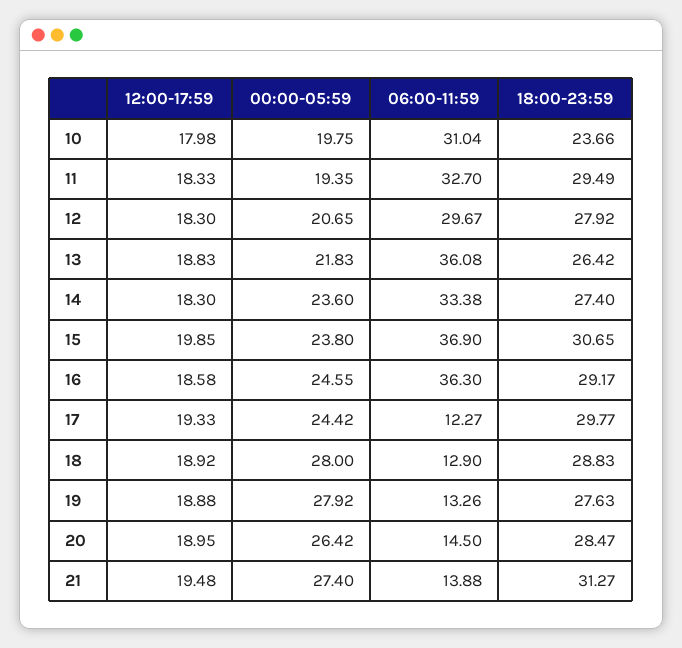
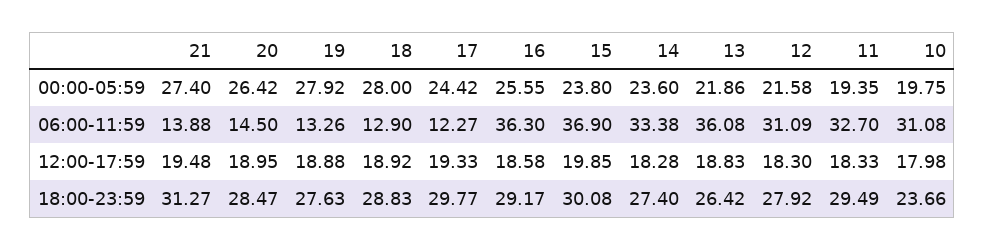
  {
    "12:00-17:59": {
      "10": 17.98,
      "11": 18.33,
      "12": 18.3,
      "13": 18.83,
-     "14": 18.3,
+     "14": 18.28,
      "15": 19.85,
      "16": 18.58,
      "17": 19.33,
      "18": 18.92,
      "19": 18.88,
      "20": 18.95,
      "21": 19.48
    },
    "00:00-05:59": {
      "10": 19.75,
      "11": 19.35,
-     "12": 20.65,
+     "12": 21.58,
-     "13": 21.83,
+     "13": 21.86,
      "14": 23.6,
      "15": 23.8,
-     "16": 24.55,
+     "16": 25.55,
      "17": 24.42,
      "18": 28,
      "19": 27.92,
      "20": 26.42,
      "21": 27.4
    },
    "06:00-11:59": {
-     "10": 31.04,
+     "10": 31.08,
      "11": 32.7,
-     "12": 29.67,
+     "12": 31.09,
      "13": 36.08,
      "14": 33.38,
      "15": 36.9,
      "16": 36.3,
      "17": 12.27,
      "18": 12.9,
      "19": 13.26,
      "20": 14.5,
      "21": 13.88
    },
    "18:00-23:59": {
      "10": 23.66,
      "11": 29.49,
      "12": 27.92,
      "13": 26.42,
      "14": 27.4,
-     "15": 30.65,
+     "15": 30.08,
      "16": 29.17,
      "17": 29.77,
      "18": 28.83,
      "19": 27.63,
      "20": 28.47,
      "21": 31.27
    }
  }

